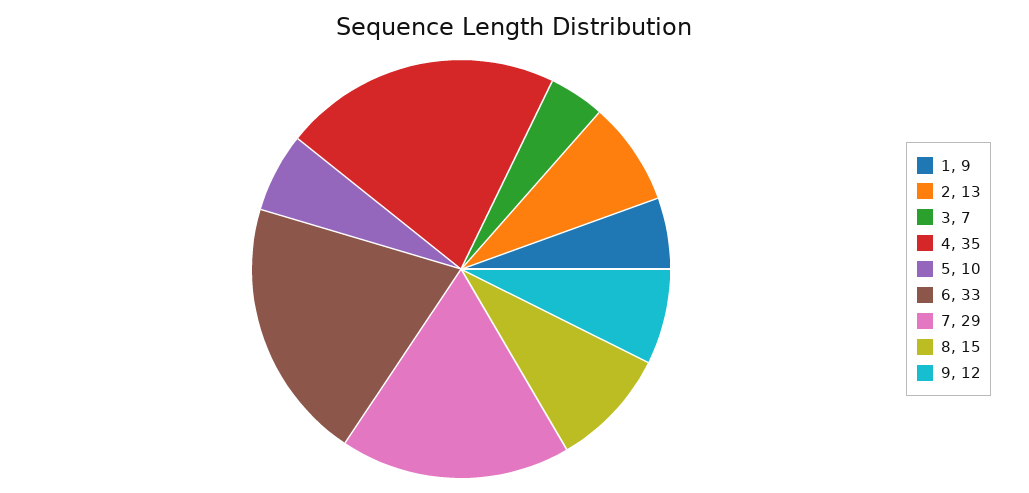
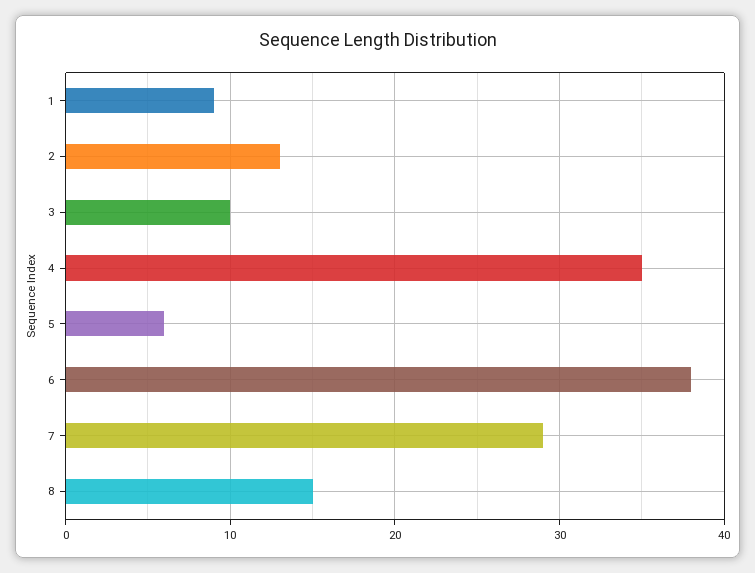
  {
    "1": 9,
    "2": 13,
-   "3": 7,
+   "3": 10,
    "4": 35,
-   "5": 10,
+   "5": 6,
-   "6": 33,
+   "6": 38,
    "7": 29,
-   "8": 15,
+   "8": 15
-   "9": 12
  }

